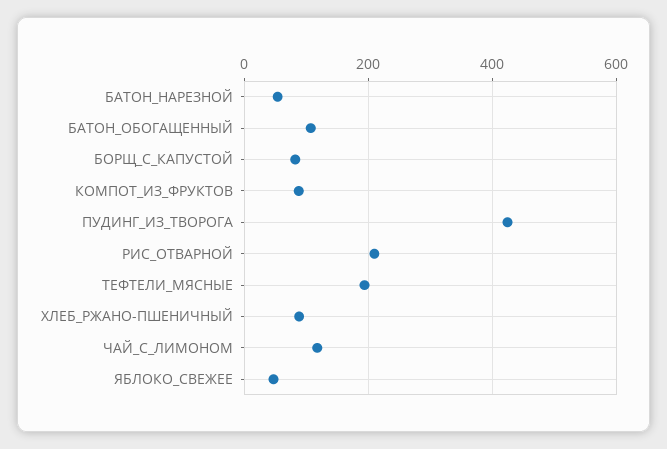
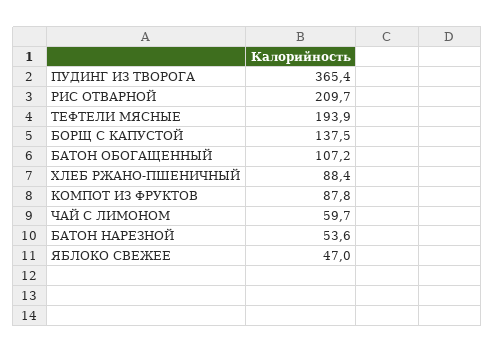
  {
    "БАТОН_НАРЕЗНОЙ": 53.6,
    "БАТОН_ОБОГАЩЕННЫЙ": 107.2,
-   "БОРЩ_С_КАПУСТОЙ": 80,
+   "БОРЩ_С_КАПУСТОЙ": 137.5,
    "КОМПОТ_ИЗ_ФРУКТОВ": 87.8,
-   "ПУДИНГ_ИЗ_ТВОРОГА": 420,
+   "ПУДИНГ_ИЗ_ТВОРОГА": 365.4,
    "РИС_ОТВАРНОЙ": 209.7,
    "ТЕФТЕЛИ_МЯСНЫЕ": 193.9,
    "ХЛЕБ_РЖАНО-ПШЕНИЧНЫЙ": 88.4,
-   "ЧАЙ_С_ЛИМОНОМ": 120,
+   "ЧАЙ_С_ЛИМОНОМ": 59.7,
    "ЯБЛОКО_СВЕЖЕЕ": 47
  }

